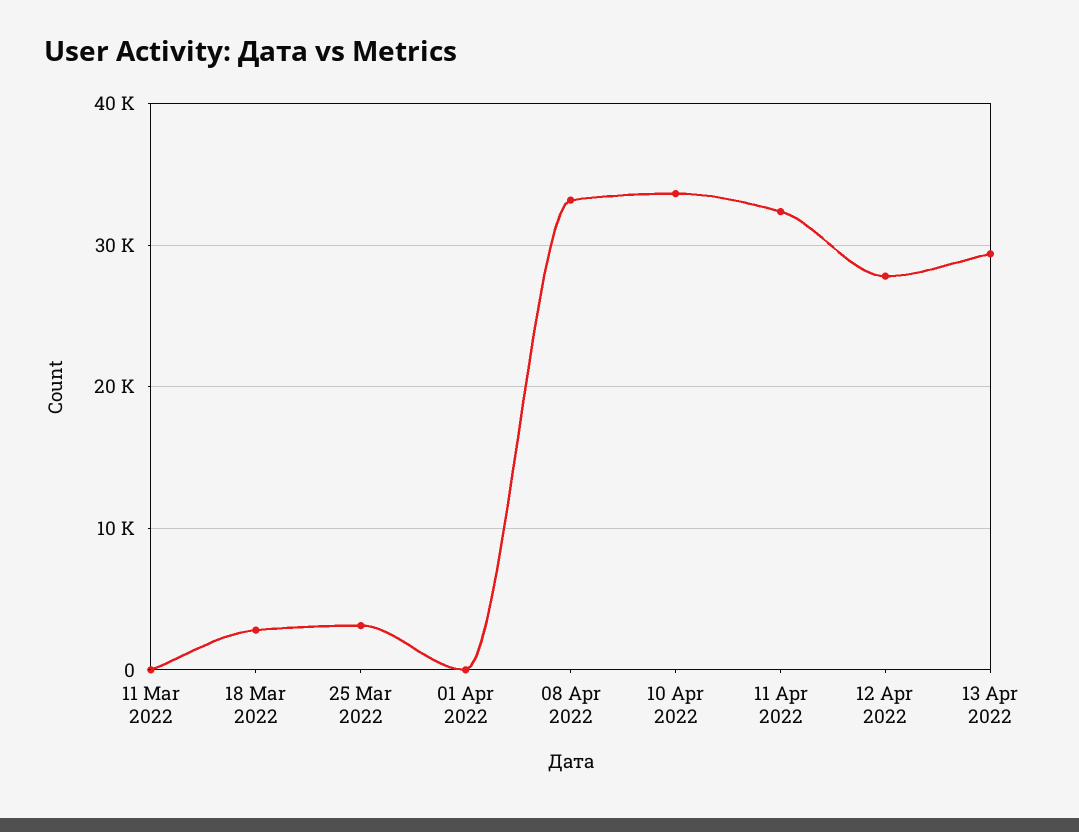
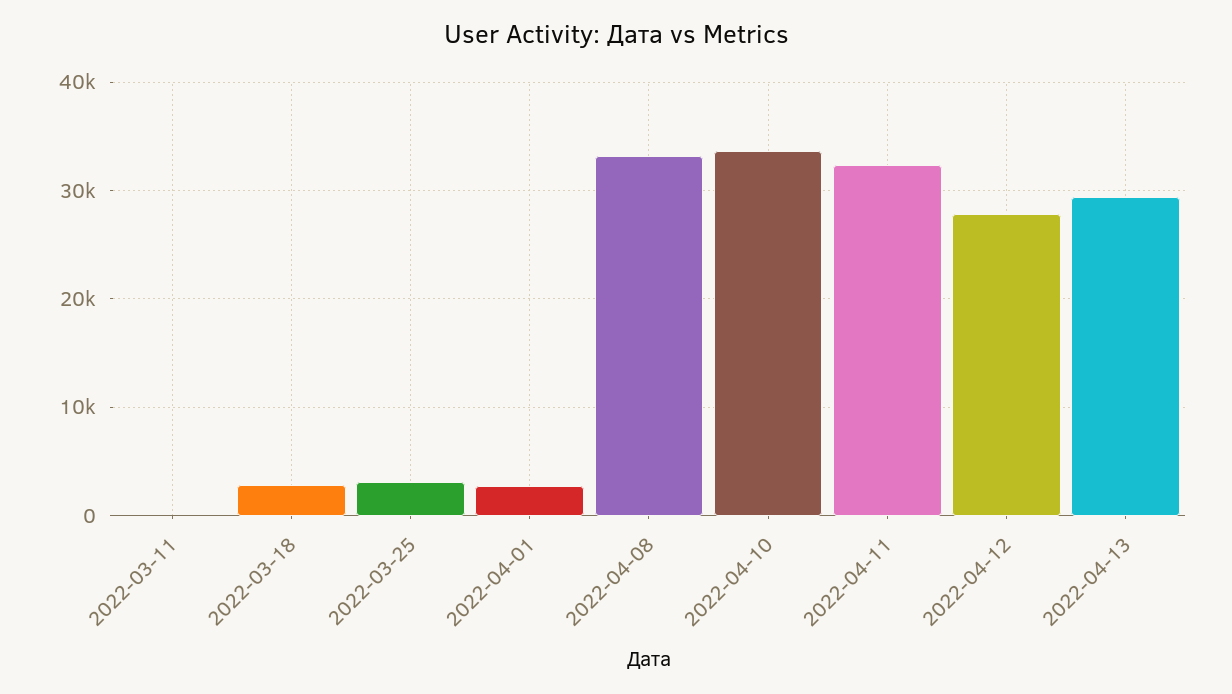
  {
    "11 Mar 2022": 0,
    "18 Mar 2022": 3000,
    "25 Mar 2022": 3000,
-   "01 Apr 2022": 0,
+   "01 Apr 2022": 3000,
    "08 Apr 2022": 33000,
    "10 Apr 2022": 34000,
    "11 Apr 2022": 32000,
    "12 Apr 2022": 28000,
    "13 Apr 2022": 29000
  }

